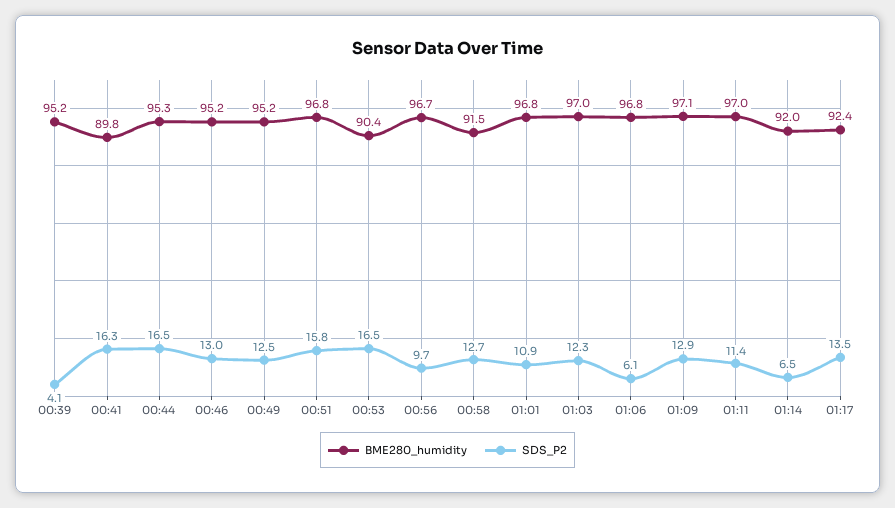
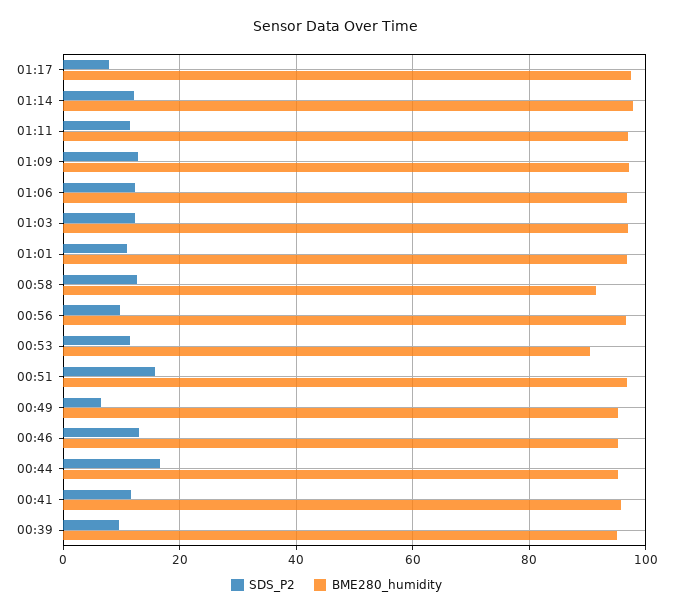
  {
    "BME280_humidity": {
      "00:39": 95.2,
-     "00:41": 89.8,
+     "00:41": 96,
      "00:44": 95.3,
      "00:46": 95.2,
      "00:49": 95.2,
      "00:51": 96.8,
      "00:53": 90.4,
      "00:56": 96.7,
      "00:58": 91.5,
      "01:01": 96.8,
      "01:03": 97,
      "01:06": 96.8,
      "01:09": 97.1,
      "01:11": 97,
-     "01:14": 92,
+     "01:14": 98,
-     "01:17": 92.4
+     "01:17": 98
    },
    "SDS_P2": {
-     "00:39": 4.1,
+     "00:39": 10,
-     "00:41": 16.3,
+     "00:41": 12,
      "00:44": 16.5,
      "00:46": 13,
-     "00:49": 12.5,
+     "00:49": 6,
      "00:51": 15.8,
-     "00:53": 16.5,
+     "00:53": 12,
      "00:56": 9.7,
      "00:58": 12.7,
      "01:01": 10.9,
      "01:03": 12.3,
-     "01:06": 6.1,
+     "01:06": 12,
      "01:09": 12.9,
      "01:11": 11.4,
-     "01:14": 6.5,
+     "01:14": 12,
-     "01:17": 13.5
+     "01:17": 8
    }
  }

